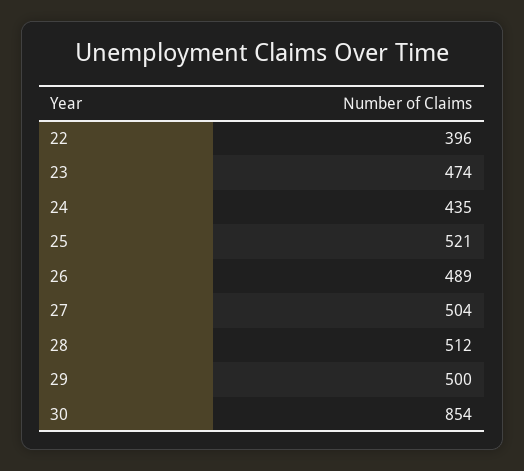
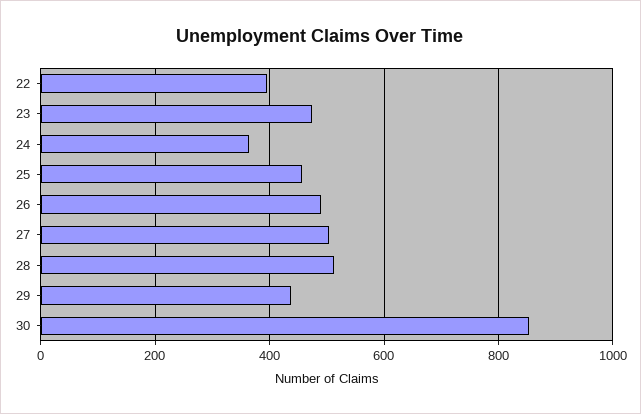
  {
    "22": 396,
    "23": 474,
-   "24": 435,
+   "24": 360,
-   "25": 521,
+   "25": 460,
    "26": 489,
    "27": 504,
    "28": 512,
-   "29": 500,
+   "29": 440,
    "30": 854
  }

